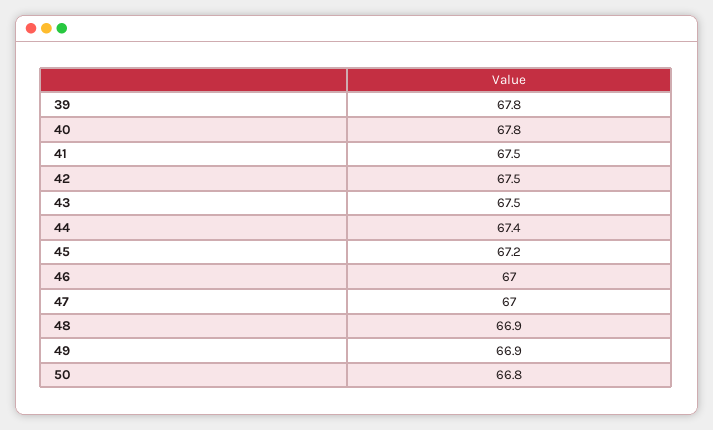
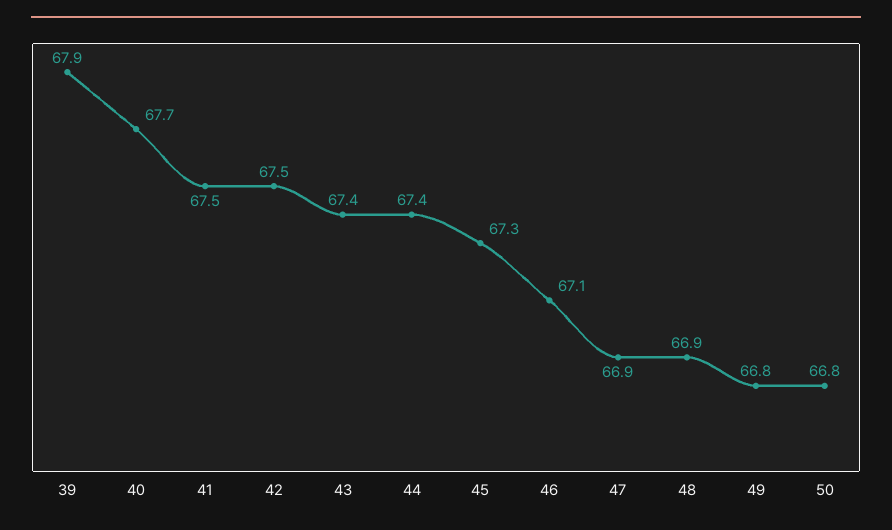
  {
-   "39": 67.8,
+   "39": 67.9,
-   "40": 67.8,
+   "40": 67.7,
    "41": 67.5,
    "42": 67.5,
-   "43": 67.5,
+   "43": 67.4,
    "44": 67.4,
-   "45": 67.2,
+   "45": 67.3,
-   "46": 67,
+   "46": 67.1,
-   "47": 67,
+   "47": 66.9,
    "48": 66.9,
-   "49": 66.9,
+   "49": 66.8,
    "50": 66.8
  }

